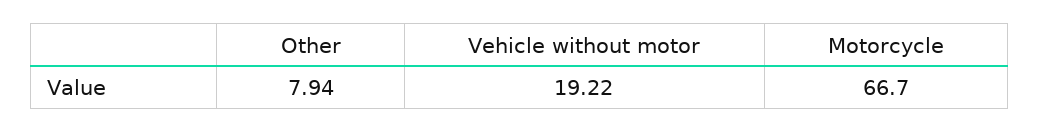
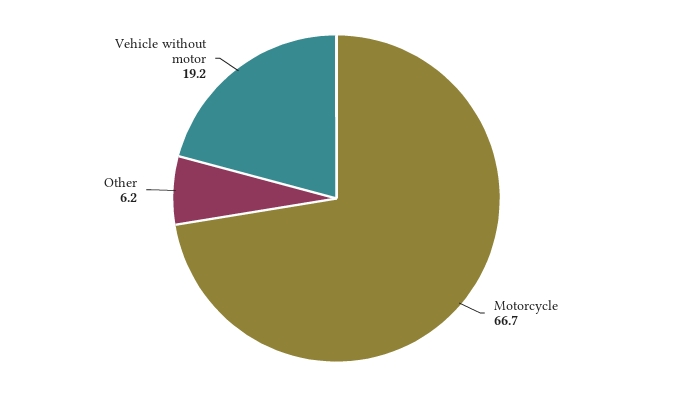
  {
-   "Other": 7.94,
+   "Other": 6.2,
    "Vehicle without motor": 19.22,
    "Motorcycle": 66.7
  }

